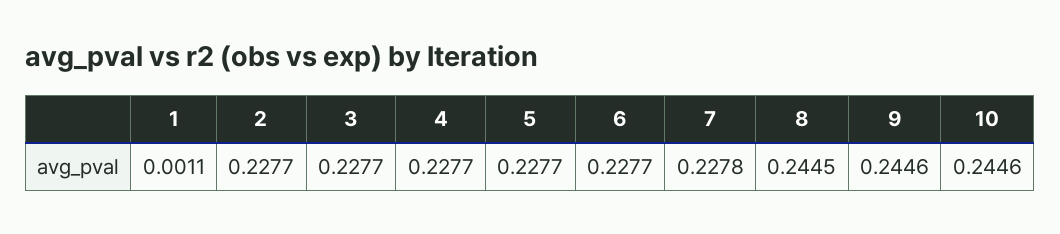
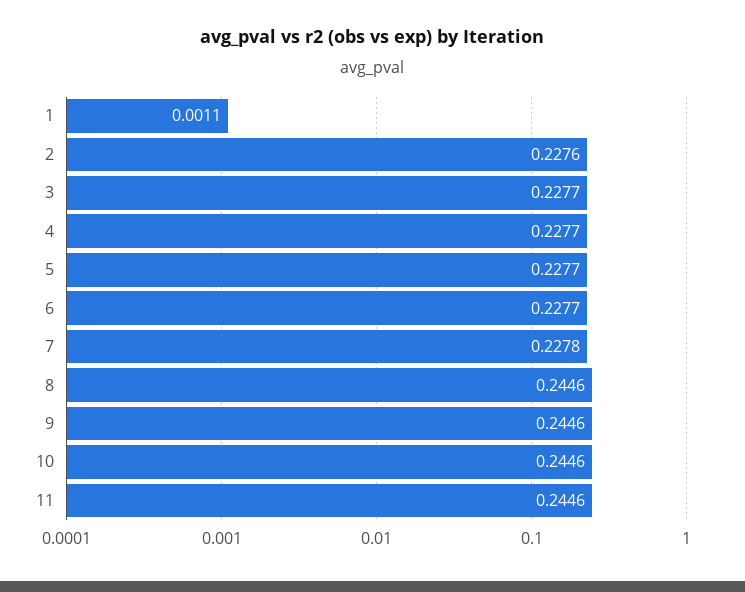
  {
    "1": 0.0011,
-   "2": 0.2277,
+   "2": 0.2276,
    "3": 0.2277,
    "4": 0.2277,
    "5": 0.2277,
    "6": 0.2277,
    "7": 0.2278,
-   "8": 0.2445,
+   "8": 0.2446,
    "9": 0.2446,
-   "10": 0.2446
+   "10": 0.2446,
+   "11": 0.2446
  }

